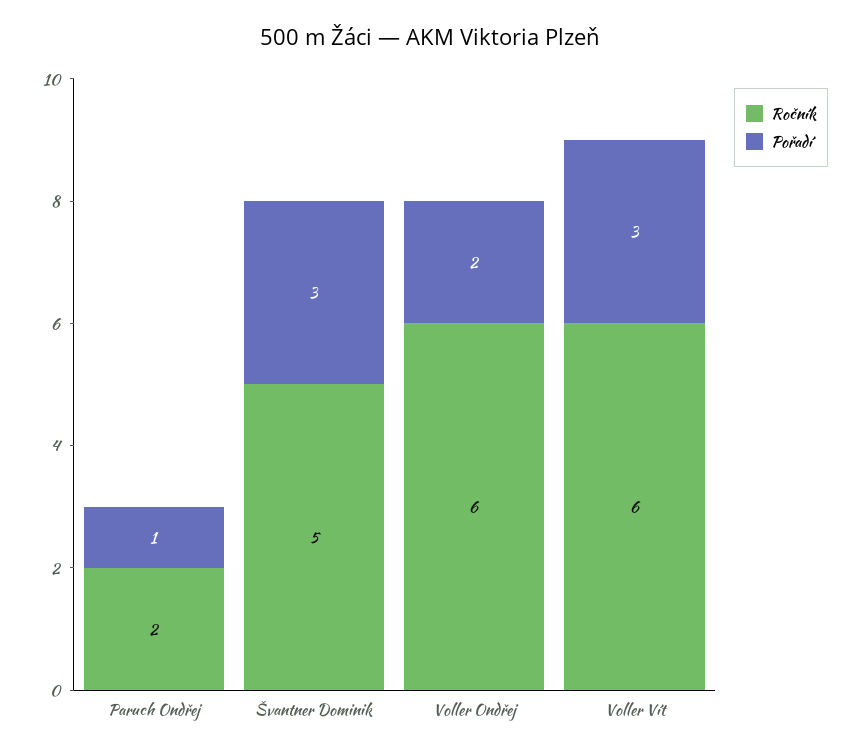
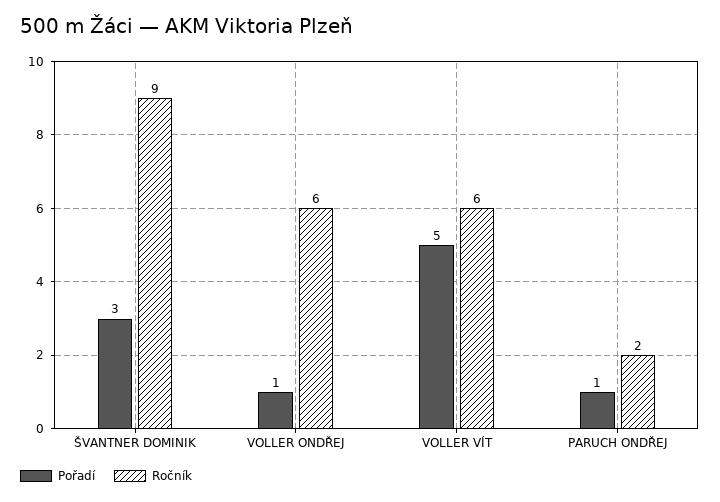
  {
    "Ročník": {
      "Paruch Ondřej": 2,
-     "Švantner Dominik": 5,
+     "Švantner Dominik": 9,
      "Voller Ondřej": 6,
      "Voller Vít": 6
    },
    "Pořadí": {
      "Paruch Ondřej": 1,
      "Švantner Dominik": 3,
-     "Voller Ondřej": 2,
+     "Voller Ondřej": 1,
-     "Voller Vít": 3
+     "Voller Vít": 5
    }
  }

